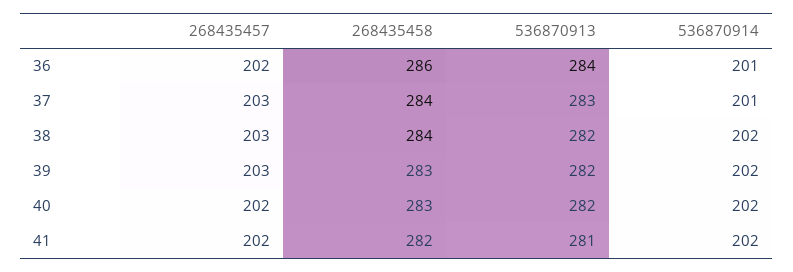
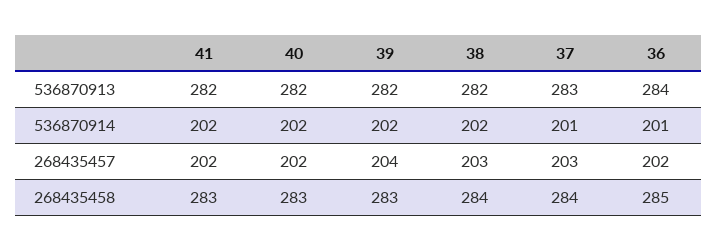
  {
    "268435457": {
      "36": 202,
      "37": 203,
      "38": 203,
-     "39": 203,
+     "39": 204,
      "40": 202,
      "41": 202
    },
    "268435458": {
-     "36": 286,
+     "36": 285,
      "37": 284,
      "38": 284,
      "39": 283,
      "40": 283,
-     "41": 282
+     "41": 283
    },
    "536870913": {
      "36": 284,
      "37": 283,
      "38": 282,
      "39": 282,
      "40": 282,
-     "41": 281
+     "41": 282
    },
    "536870914": {
      "36": 201,
      "37": 201,
      "38": 202,
      "39": 202,
      "40": 202,
      "41": 202
    }
  }

